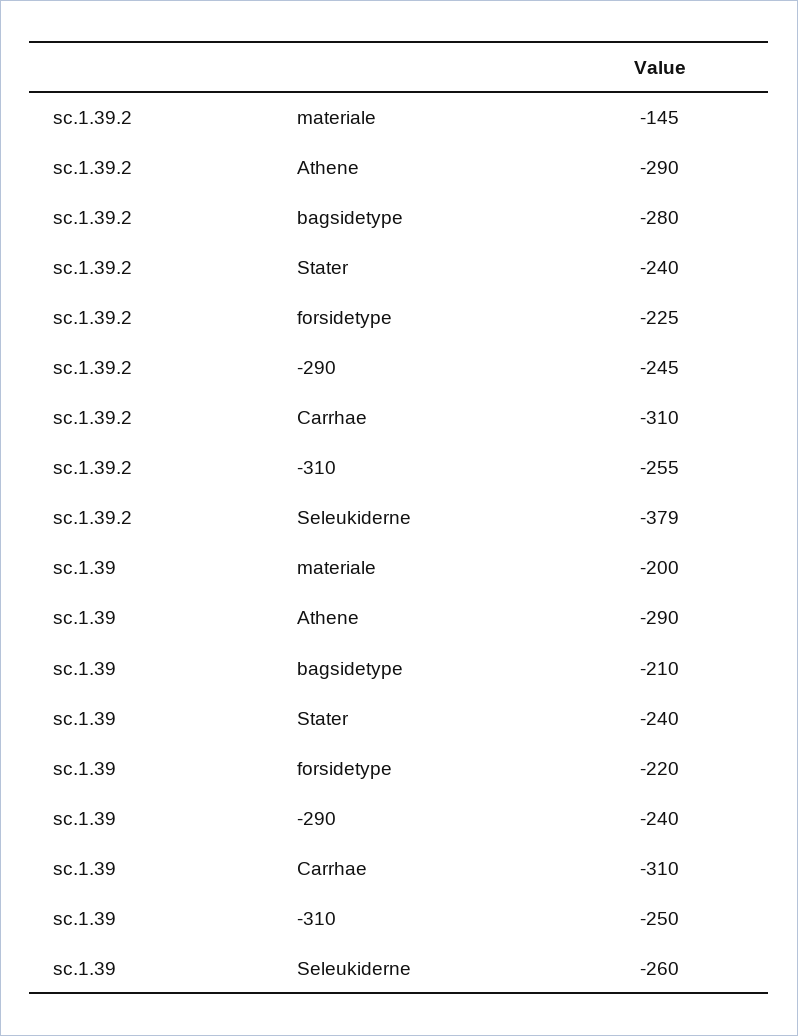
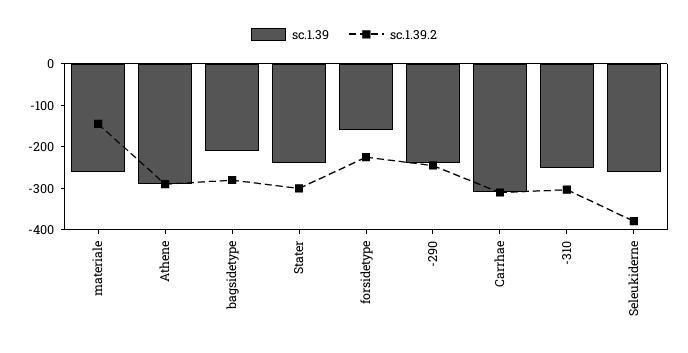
  {
    "sc.1.39.2": {
      "materiale": -145,
      "Athene": -290,
      "bagsidetype": -280,
-     "Stater": -240,
+     "Stater": -300,
      "forsidetype": -225,
      "-290": -245,
      "Carrhae": -310,
-     "-310": -255,
+     "-310": -300,
      "Seleukiderne": -379
    },
    "sc.1.39": {
-     "materiale": -200,
+     "materiale": -260,
      "Athene": -290,
      "bagsidetype": -210,
      "Stater": -240,
-     "forsidetype": -220,
+     "forsidetype": -160,
      "-290": -240,
      "Carrhae": -310,
      "-310": -250,
      "Seleukiderne": -260
    }
  }

